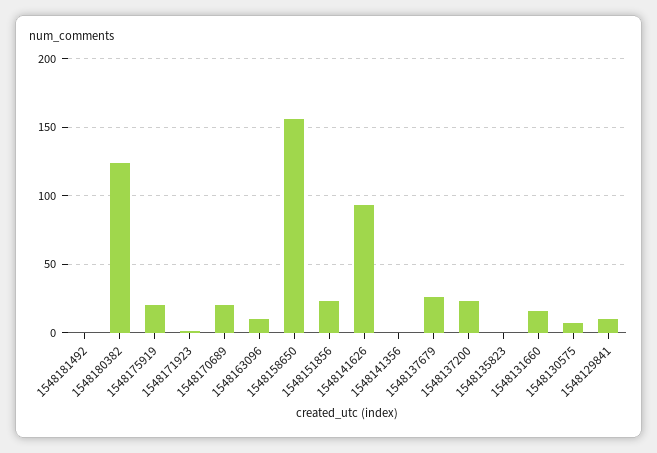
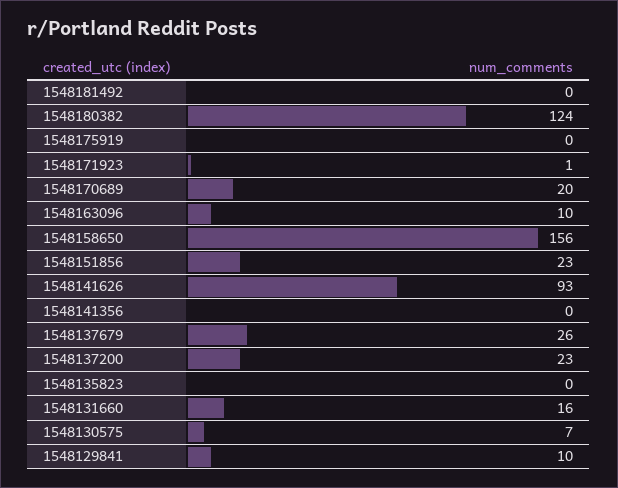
  {
    "1548181492": 0,
    "1548180382": 124,
-   "1548175919": 20,
+   "1548175919": 0,
    "1548171923": 1,
    "1548170689": 20,
    "1548163096": 10,
    "1548158650": 156,
    "1548151856": 23,
    "1548141626": 93,
    "1548141356": 0,
    "1548137679": 26,
    "1548137200": 23,
    "1548135823": 0,
    "1548131660": 16,
    "1548130575": 7,
    "1548129841": 10
  }

